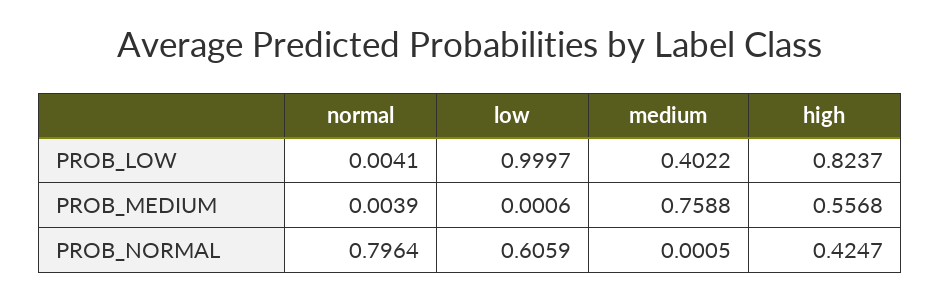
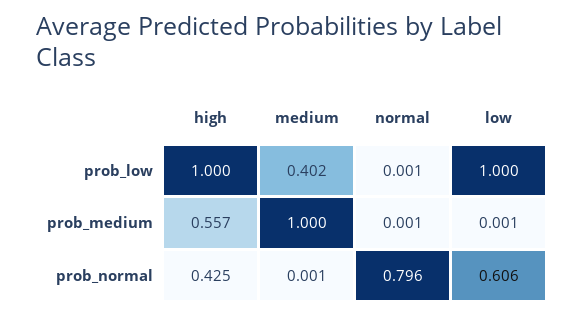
  {
    "normal": {
-     "PROB_LOW": 0.0041,
+     "PROB_LOW": 0.001,
-     "PROB_MEDIUM": 0.0039,
+     "PROB_MEDIUM": 0.001,
      "PROB_NORMAL": 0.7964
    },
    "low": {
      "PROB_LOW": 0.9997,
      "PROB_MEDIUM": 0.0006,
      "PROB_NORMAL": 0.6059
    },
    "medium": {
      "PROB_LOW": 0.4022,
-     "PROB_MEDIUM": 0.7588,
+     "PROB_MEDIUM": 1,
      "PROB_NORMAL": 0.0005
    },
    "high": {
-     "PROB_LOW": 0.8237,
+     "PROB_LOW": 1,
      "PROB_MEDIUM": 0.5568,
      "PROB_NORMAL": 0.4247
    }
  }

